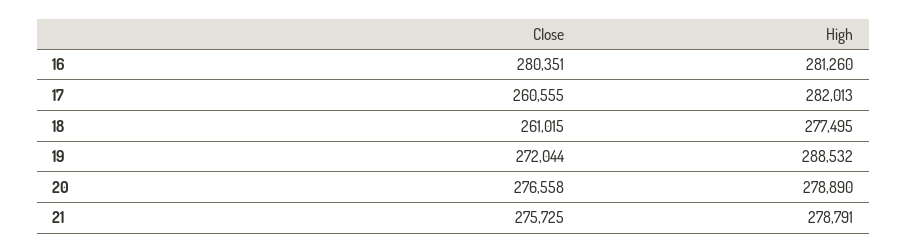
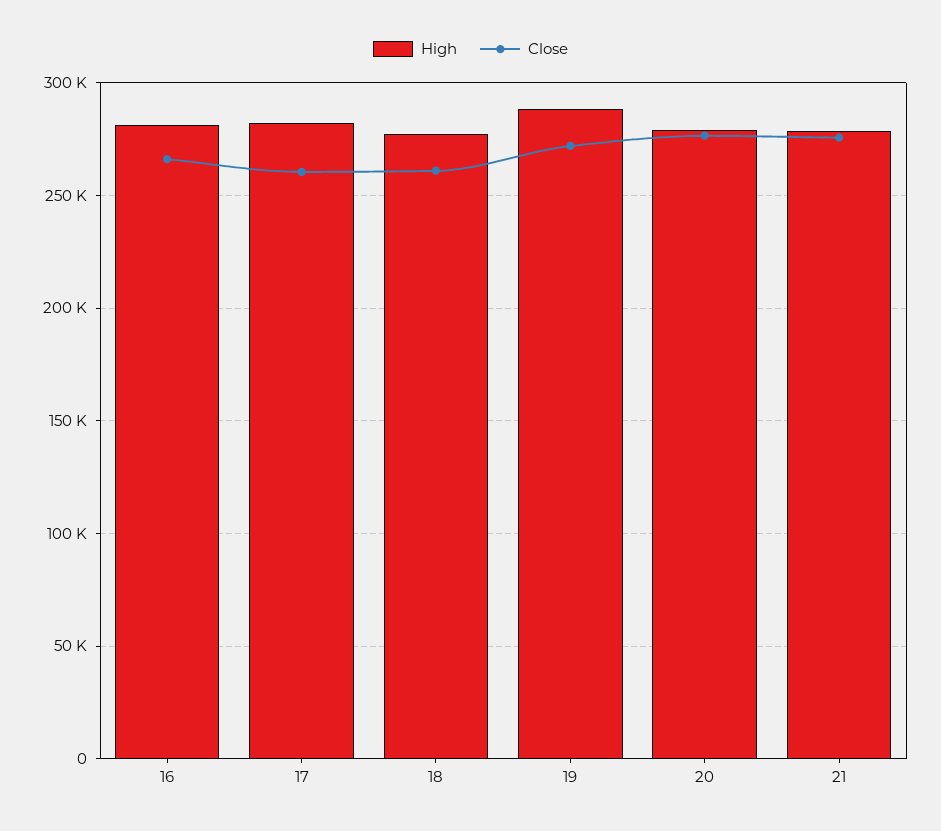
  {
    "Close": {
-     "16": 280351,
+     "16": 265000,
      "17": 260555,
      "18": 261015,
      "19": 272044,
      "20": 276558,
      "21": 275725
    },
    "High": {
      "16": 281260,
      "17": 282013,
      "18": 277495,
      "19": 288532,
      "20": 278890,
      "21": 278791
    }
  }

